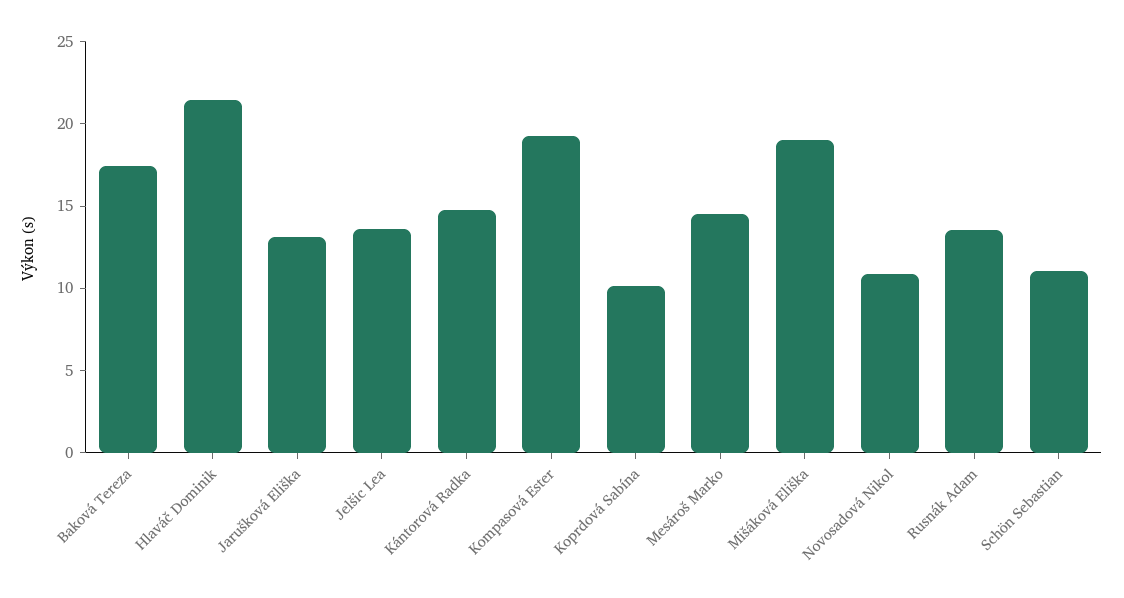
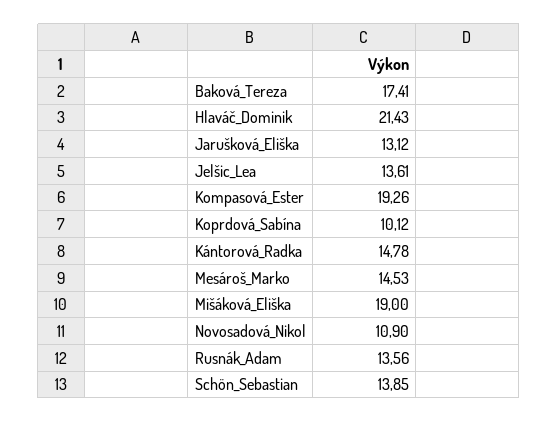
  {
    "Baková Tereza": 17.41,
    "Hlaváč Dominik": 21.43,
    "Jarušková Eliška": 13.12,
    "Jelšic Lea": 13.61,
    "Kántorová Radka": 14.78,
    "Kompasová Ester": 19.26,
    "Koprdová Sabína": 10.12,
    "Mesároš Marko": 14.53,
    "Mišáková Eliška": 19,
    "Novosadová Nikol": 10.9,
    "Rusnák Adam": 13.56,
-   "Schön Sebastian": 11
+   "Schön Sebastian": 13.85
  }

